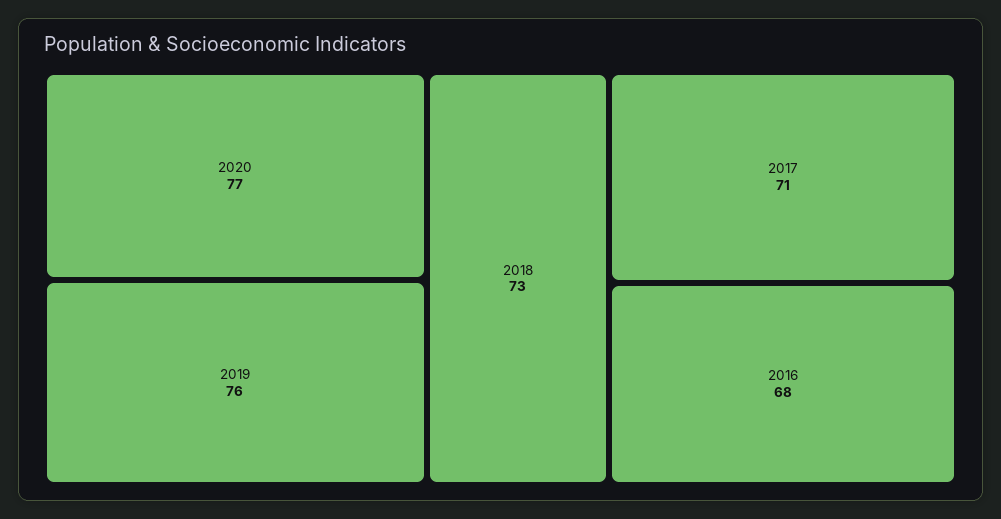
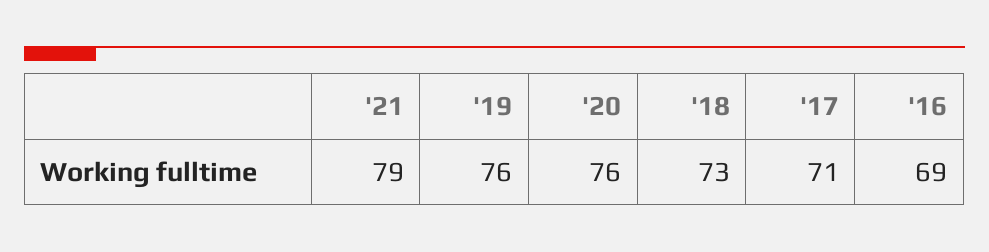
  {
-   "2020": 77,
+   "2020": 76,
    "2019": 76,
    "2018": 73,
    "2017": 71,
-   "2016": 68
+   "2016": 69,
+   "'21": 79
  }

